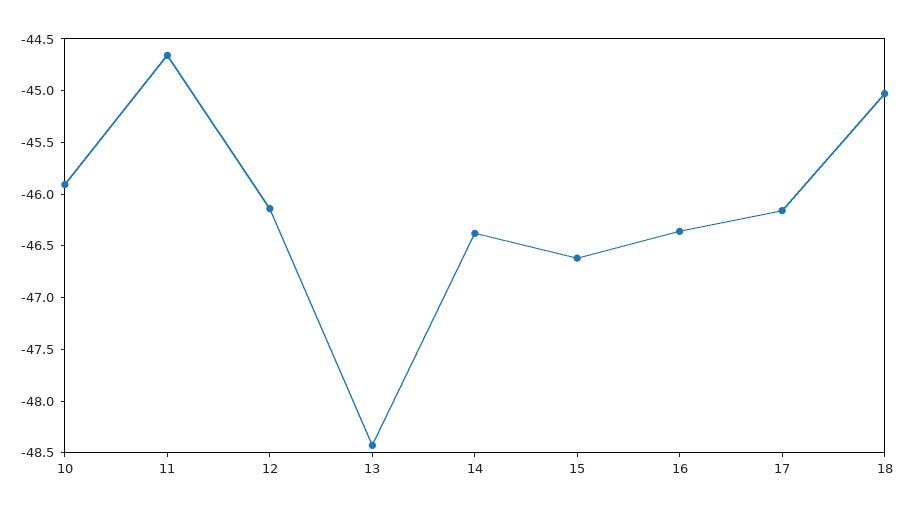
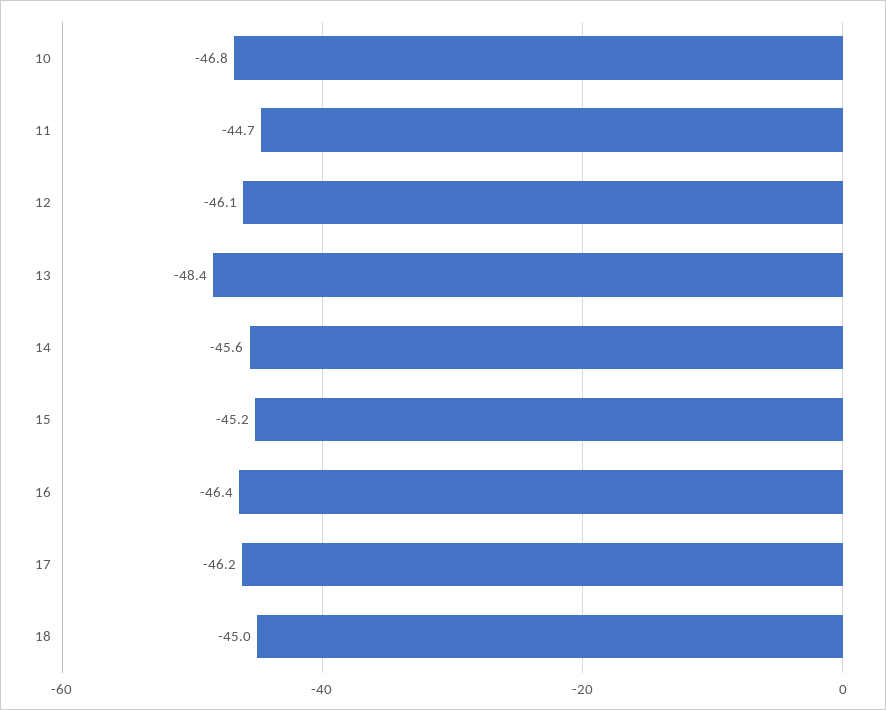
  {
-   "10": -45.9,
+   "10": -46.8,
    "11": -44.7,
    "12": -46.1,
    "13": -48.4,
-   "14": -46.4,
+   "14": -45.6,
-   "15": -46.6,
+   "15": -45.2,
    "16": -46.4,
    "17": -46.2,
    "18": -45
  }

